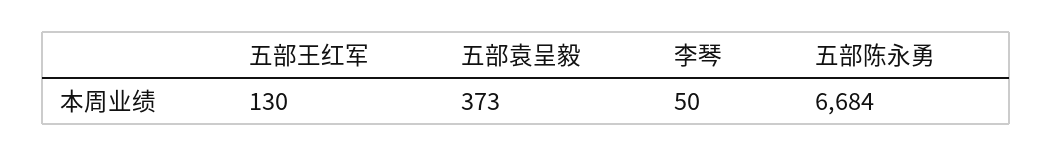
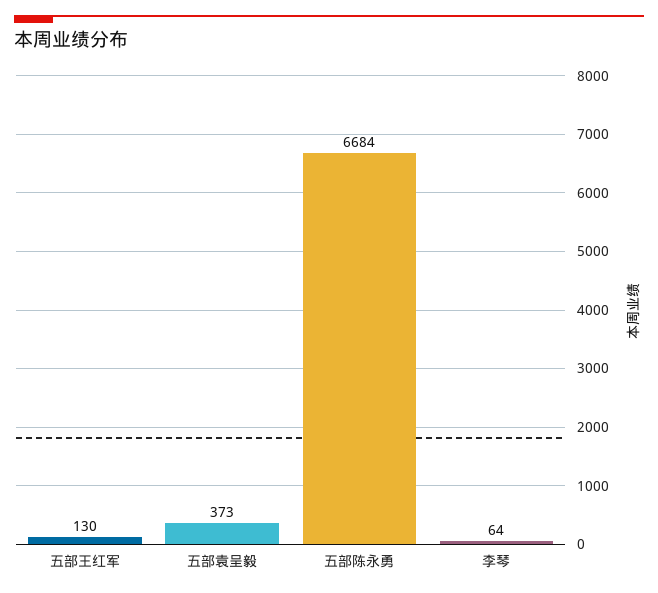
  {
    "五部王红军": 130,
    "五部袁呈毅": 373,
-   "李琴": 50,
+   "李琴": 64,
    "五部陈永勇": 6684
  }

